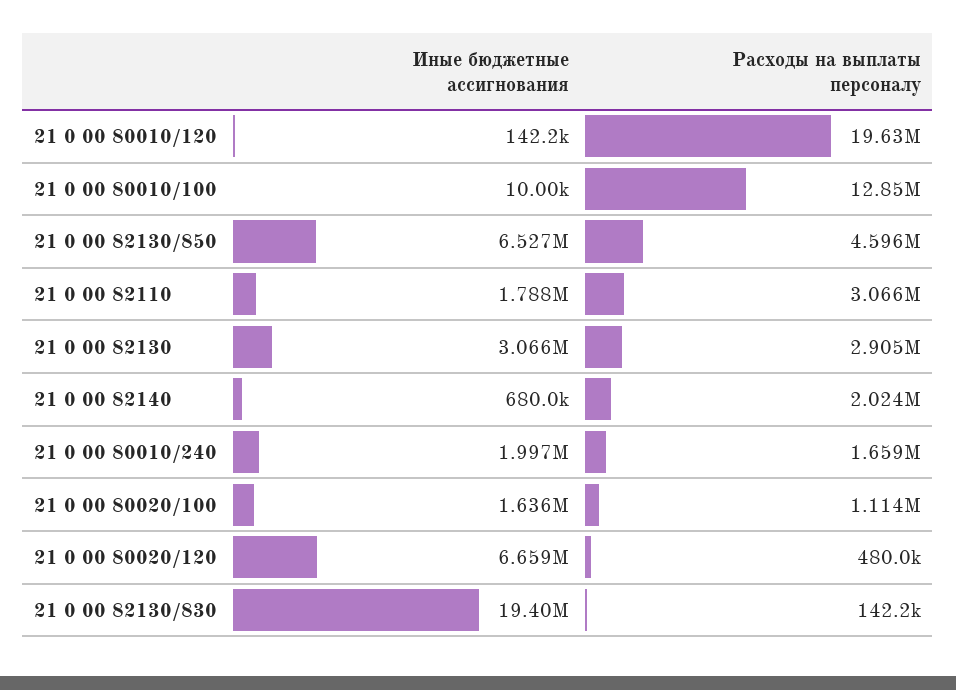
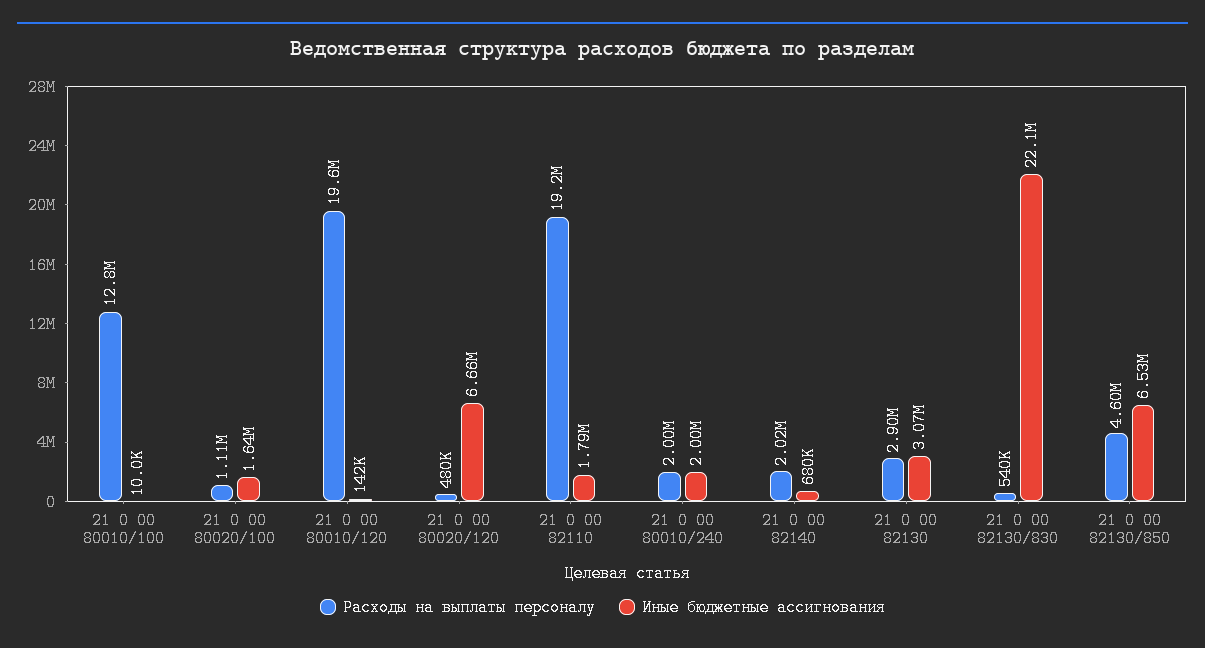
  {
    "Иные бюджетные ассигнования": {
      "21 0 00 80010/120": 142200,
      "21 0 00 80010/100": 10000,
      "21 0 00 82130/850": 6527000,
      "21 0 00 82110": 1788000,
      "21 0 00 82130": 3066000,
      "21 0 00 82140": 680000,
      "21 0 00 80010/240": 1997000,
      "21 0 00 80020/100": 1636000,
      "21 0 00 80020/120": 6659000,
-     "21 0 00 82130/830": 19400000
+     "21 0 00 82130/830": 22100000
    },
    "Расходы на выплаты персоналу": {
      "21 0 00 80010/120": 19630000,
      "21 0 00 80010/100": 12850000,
      "21 0 00 82130/850": 4596000,
-     "21 0 00 82110": 3066000,
+     "21 0 00 82110": 19200000,
      "21 0 00 82130": 2905000,
      "21 0 00 82140": 2024000,
-     "21 0 00 80010/240": 1659000,
+     "21 0 00 80010/240": 2000000,
      "21 0 00 80020/100": 1114000,
      "21 0 00 80020/120": 480000,
-     "21 0 00 82130/830": 142200
+     "21 0 00 82130/830": 540000
    }
  }

